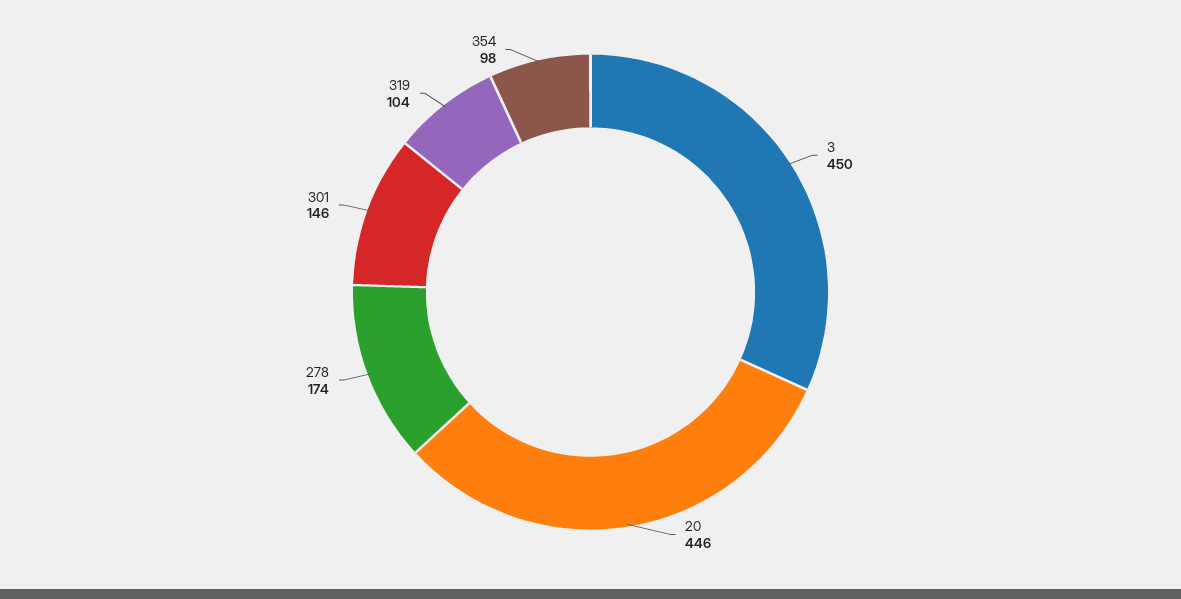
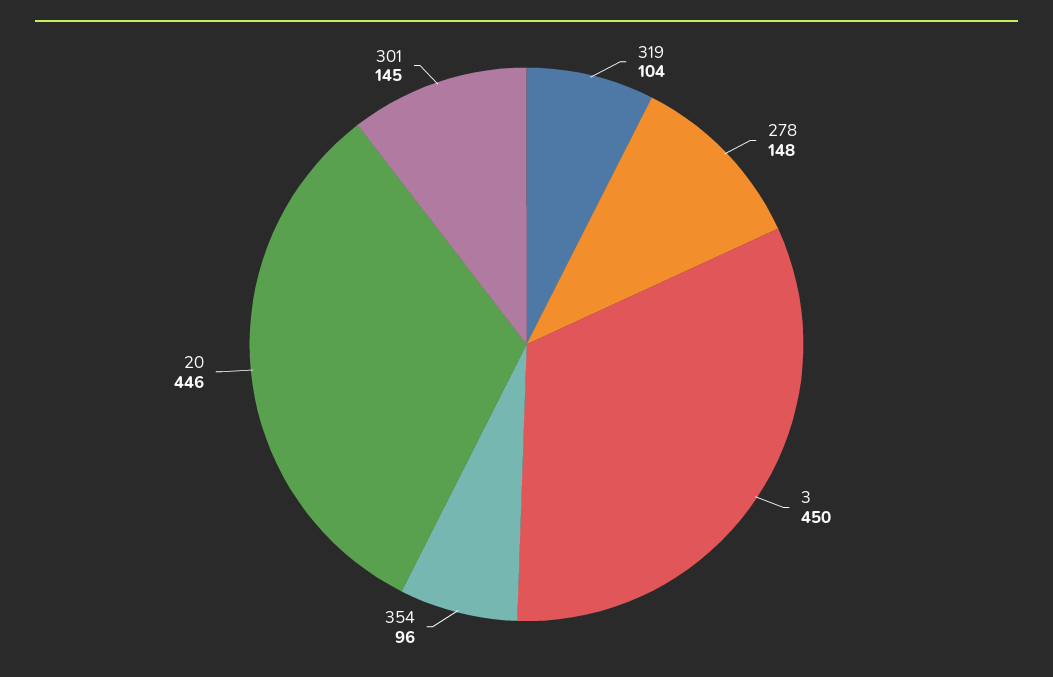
  {
    "3": 450,
    "20": 446,
-   "278": 174,
+   "278": 148,
-   "301": 146,
+   "301": 145,
    "319": 104,
-   "354": 98
+   "354": 96
  }

